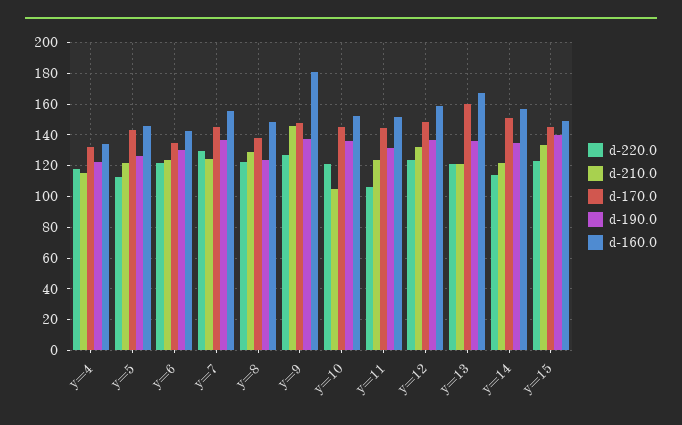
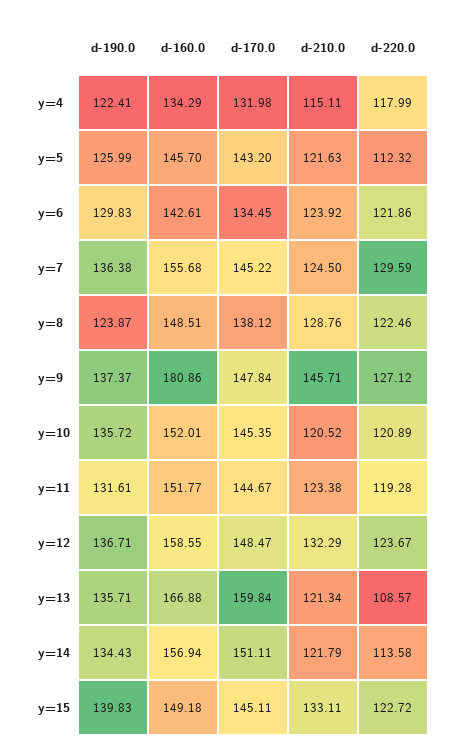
  {
    "d-220.0": {
      "y=4": 117.99,
      "y=5": 112.32,
      "y=6": 121.86,
      "y=7": 129.59,
      "y=8": 122.46,
      "y=9": 127.12,
      "y=10": 120.89,
-     "y=11": 105,
+     "y=11": 119.28,
      "y=12": 123.67,
-     "y=13": 120,
+     "y=13": 108.57,
      "y=14": 113.58,
      "y=15": 122.72
    },
    "d-210.0": {
      "y=4": 115.11,
      "y=5": 121.63,
      "y=6": 123.92,
      "y=7": 124.5,
      "y=8": 128.76,
      "y=9": 145.71,
-     "y=10": 105,
+     "y=10": 120.52,
      "y=11": 123.38,
      "y=12": 132.29,
      "y=13": 121.34,
      "y=14": 121.79,
      "y=15": 133.11
    },
    "d-170.0": {
      "y=4": 131.98,
      "y=5": 143.2,
      "y=6": 134.45,
      "y=7": 145.22,
      "y=8": 138.12,
      "y=9": 147.84,
      "y=10": 145.35,
      "y=11": 144.67,
      "y=12": 148.47,
      "y=13": 159.84,
      "y=14": 151.11,
      "y=15": 145.11
    },
    "d-190.0": {
      "y=4": 122.41,
      "y=5": 125.99,
      "y=6": 129.83,
      "y=7": 136.38,
      "y=8": 123.87,
      "y=9": 137.37,
      "y=10": 135.72,
      "y=11": 131.61,
      "y=12": 136.71,
      "y=13": 135.71,
      "y=14": 134.43,
      "y=15": 139.83
    },
    "d-160.0": {
      "y=4": 134.29,
      "y=5": 145.7,
      "y=6": 142.61,
      "y=7": 155.68,
      "y=8": 148.51,
      "y=9": 180.86,
      "y=10": 152.01,
      "y=11": 151.77,
      "y=12": 158.55,
      "y=13": 166.88,
      "y=14": 156.94,
      "y=15": 149.18
    }
  }

